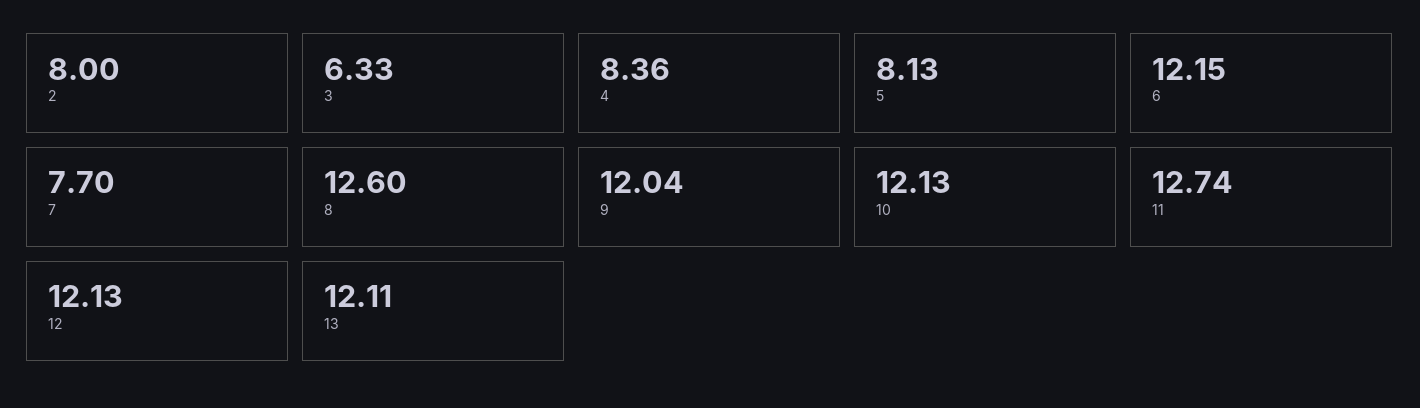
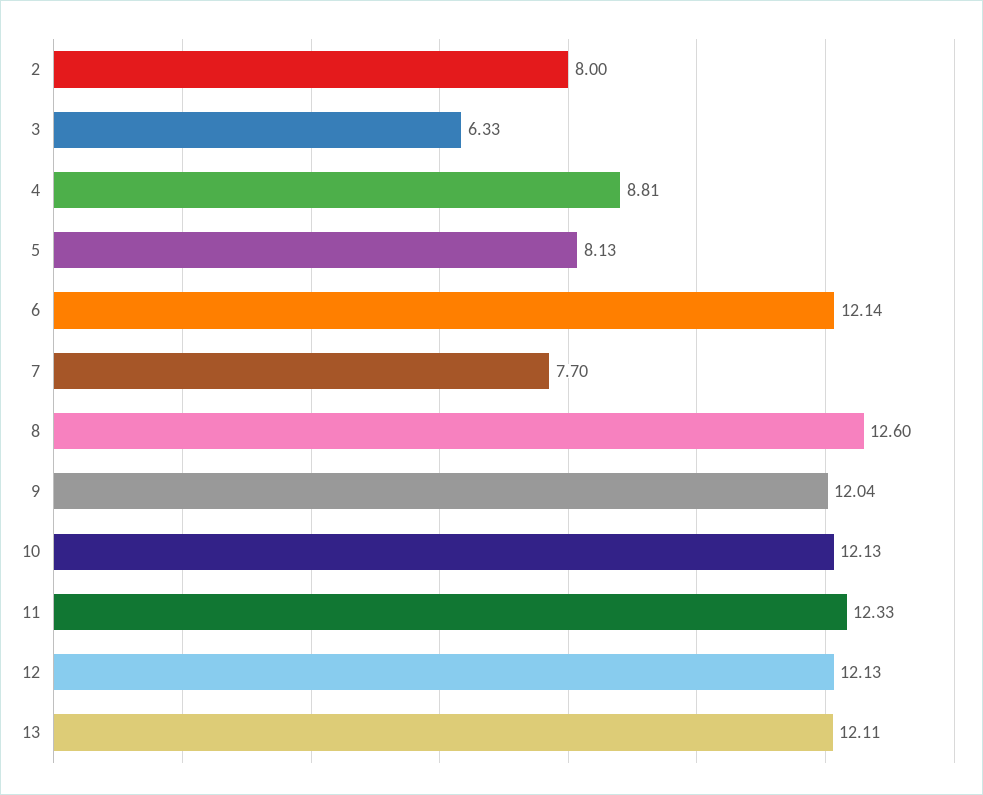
  {
    "2": 8,
    "3": 6.33,
-   "4": 8.36,
+   "4": 8.81,
    "5": 8.13,
-   "6": 12.15,
+   "6": 12.14,
    "7": 7.7,
    "8": 12.6,
    "9": 12.04,
    "10": 12.13,
-   "11": 12.74,
+   "11": 12.33,
    "12": 12.13,
    "13": 12.11
  }

